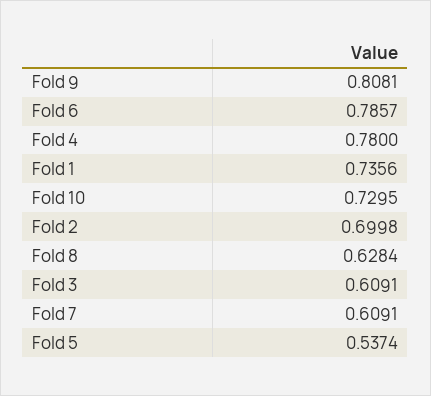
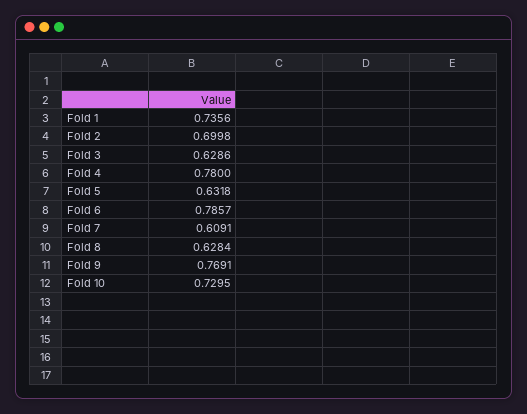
  {
-   "Fold 9": 0.8081,
+   "Fold 9": 0.7691,
    "Fold 6": 0.7857,
    "Fold 4": 0.78,
    "Fold 1": 0.7356,
    "Fold 10": 0.7295,
    "Fold 2": 0.6998,
    "Fold 8": 0.6284,
-   "Fold 3": 0.6091,
+   "Fold 3": 0.6286,
    "Fold 7": 0.6091,
-   "Fold 5": 0.5374
+   "Fold 5": 0.6318
  }

